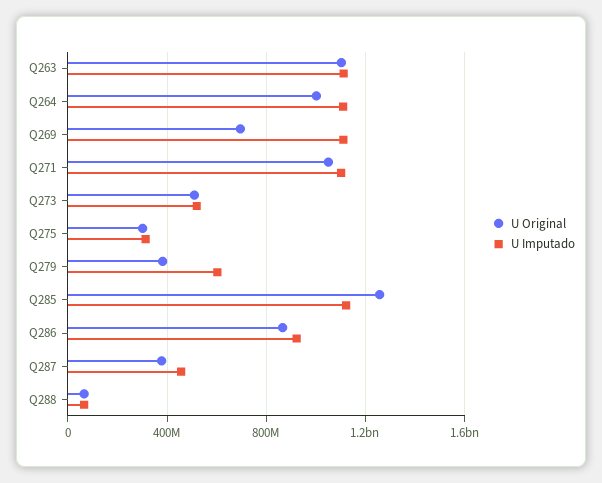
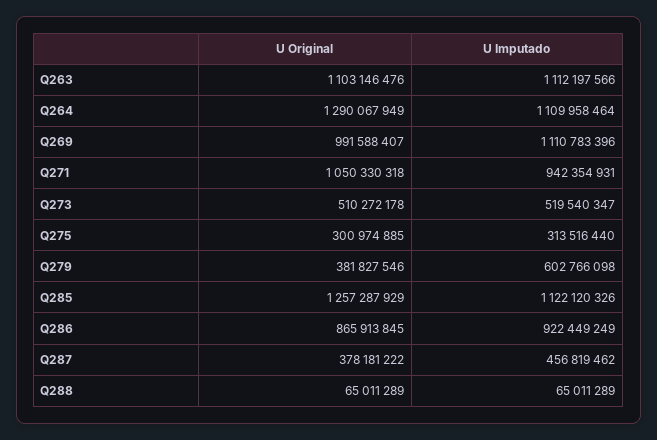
  {
    "U Original": {
      "Q263": 1103146476,
-     "Q264": 1000000000,
+     "Q264": 1290067949,
-     "Q269": 700000000,
+     "Q269": 991588407,
      "Q271": 1050330318,
      "Q273": 510272178,
      "Q275": 300974885,
      "Q279": 381827546,
      "Q285": 1257287929,
      "Q286": 865913845,
      "Q287": 378181222,
      "Q288": 65011289
    },
    "U Imputado": {
      "Q263": 1112197566,
      "Q264": 1109958464,
      "Q269": 1110783396,
-     "Q271": 1100000000,
+     "Q271": 942354931,
      "Q273": 519540347,
      "Q275": 313516440,
      "Q279": 602766098,
      "Q285": 1122120326,
      "Q286": 922449249,
      "Q287": 456819462,
      "Q288": 65011289
    }
  }

